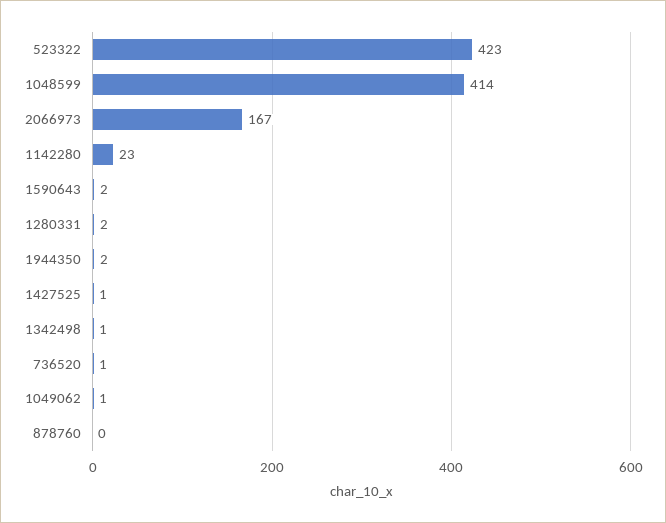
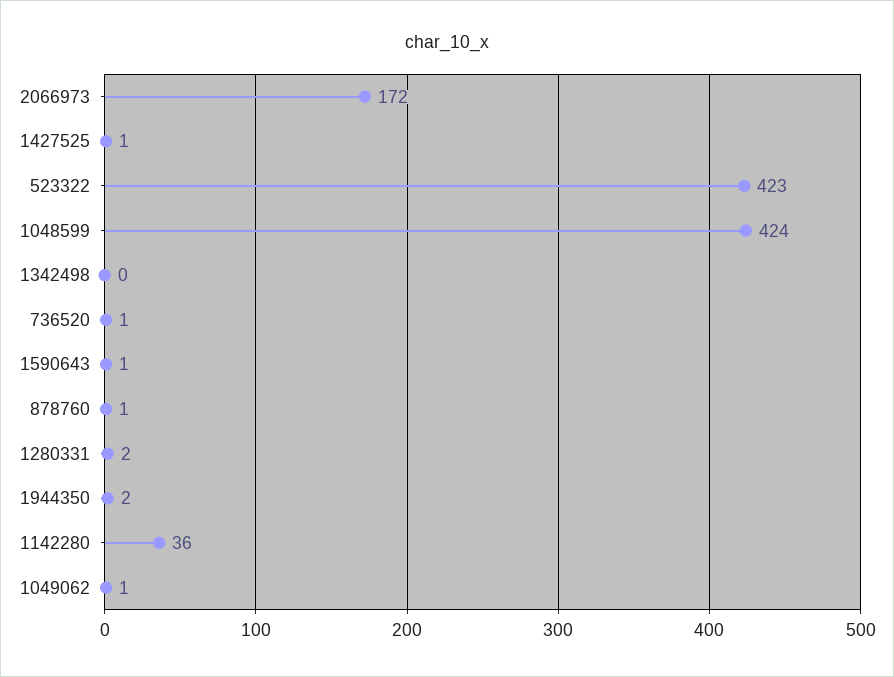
  {
    "523322": 423,
-   "1048599": 414,
+   "1048599": 424,
-   "2066973": 167,
+   "2066973": 172,
-   "1142280": 23,
+   "1142280": 36,
-   "1590643": 2,
+   "1590643": 1,
    "1280331": 2,
    "1944350": 2,
    "1427525": 1,
-   "1342498": 1,
+   "1342498": 0,
    "736520": 1,
    "1049062": 1,
-   "878760": 0
+   "878760": 1
  }

